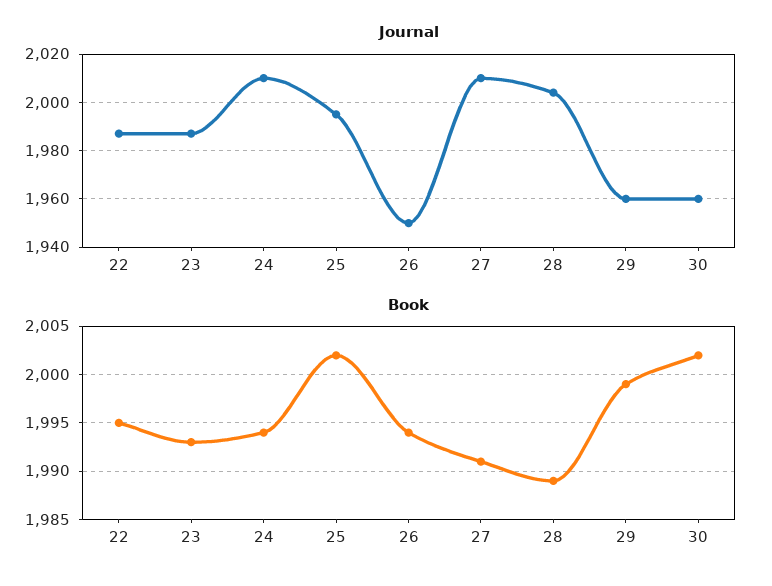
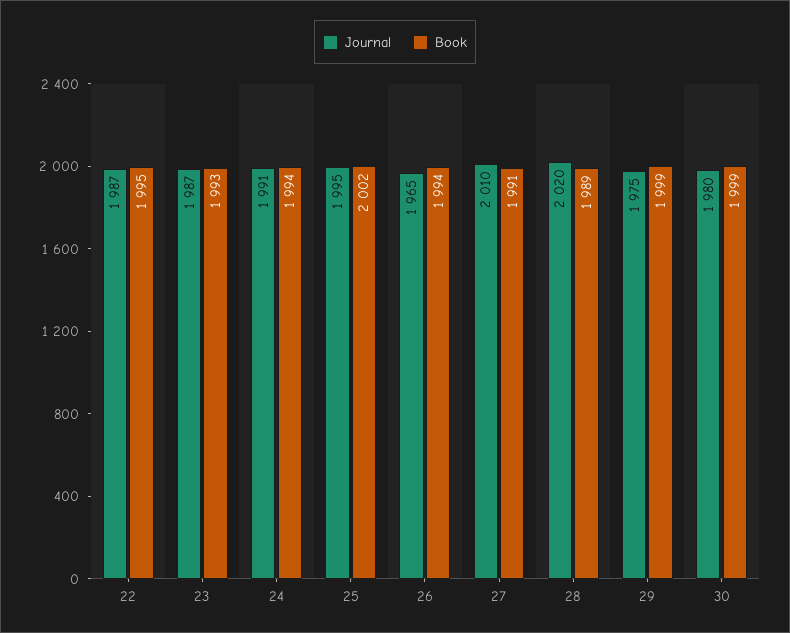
  {
    "Journal": {
      "22": 1987,
      "23": 1987,
-     "24": 2010,
+     "24": 1991,
      "25": 1995,
-     "26": 1950,
+     "26": 1965,
      "27": 2010,
-     "28": 2005,
+     "28": 2020,
-     "29": 1960,
+     "29": 1975,
-     "30": 1960
+     "30": 1980
    },
    "Book": {
      "22": 1995,
      "23": 1993,
      "24": 1994,
      "25": 2002,
      "26": 1994,
      "27": 1991,
      "28": 1989,
      "29": 1999,
-     "30": 2002
+     "30": 1999
    }
  }

